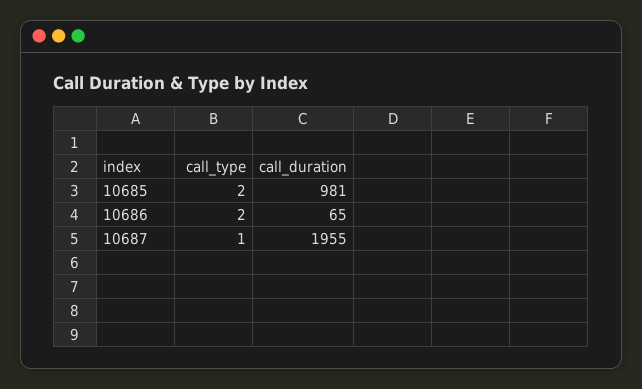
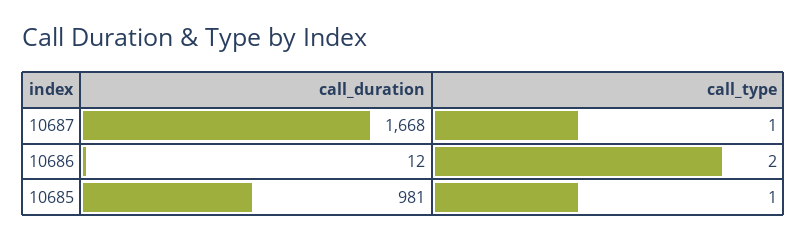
  {
    "call_type": {
-     "10685": 2,
+     "10685": 1,
      "10686": 2,
      "10687": 1
    },
    "call_duration": {
      "10685": 981,
-     "10686": 65,
+     "10686": 12,
-     "10687": 1955
+     "10687": 1668
    }
  }

